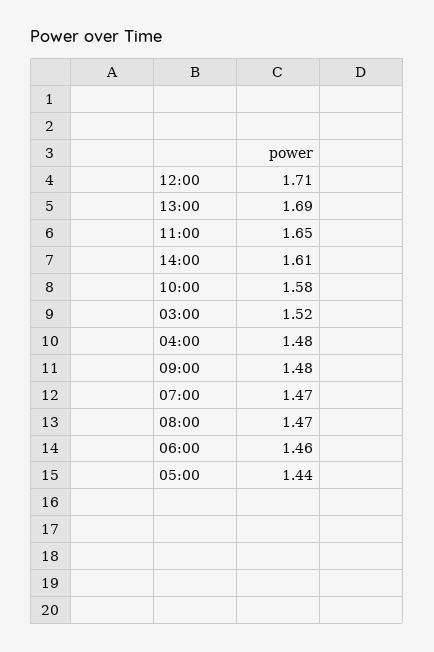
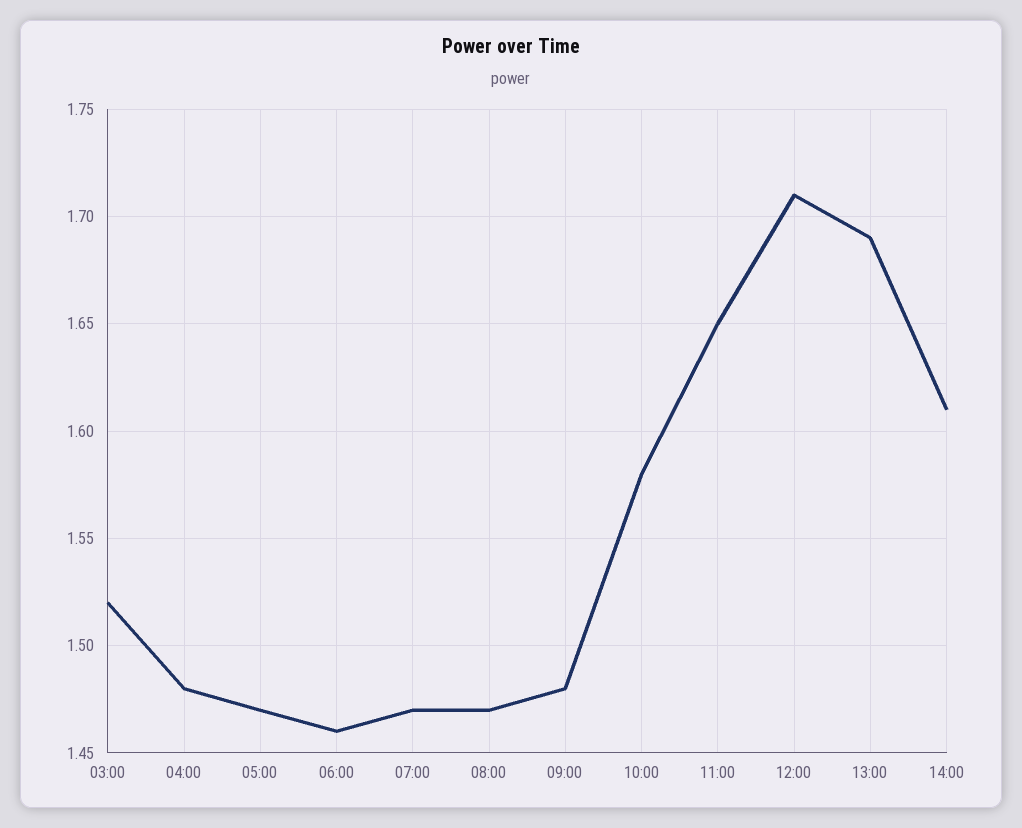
  {
    "12:00": 1.71,
    "13:00": 1.69,
    "11:00": 1.65,
    "14:00": 1.61,
    "10:00": 1.58,
    "03:00": 1.52,
    "04:00": 1.48,
    "09:00": 1.48,
    "07:00": 1.47,
    "08:00": 1.47,
    "06:00": 1.46,
-   "05:00": 1.44
+   "05:00": 1.47
  }

